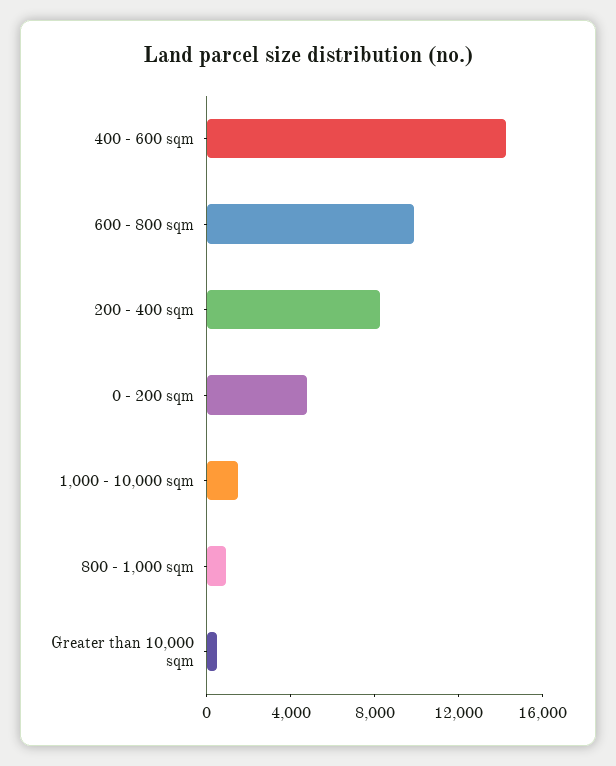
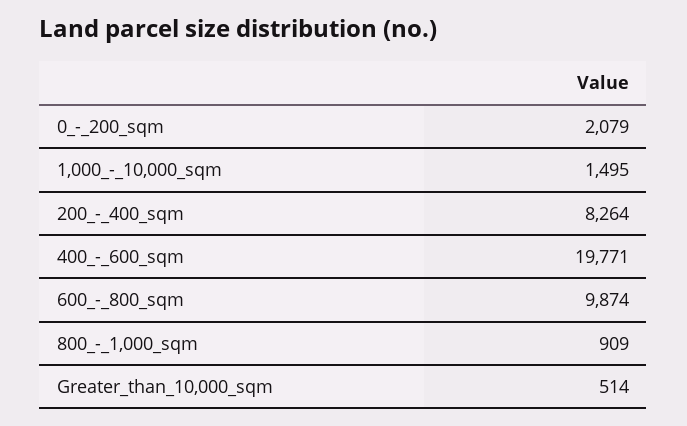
  {
-   "400 - 600 sqm": 14000,
+   "400 - 600 sqm": 19771,
    "600 - 800 sqm": 9874,
    "200 - 400 sqm": 8264,
-   "0 - 200 sqm": 5000,
+   "0 - 200 sqm": 2079,
    "1,000 - 10,000 sqm": 1495,
    "800 - 1,000 sqm": 909,
    "Greater than 10,000 sqm": 514
  }

